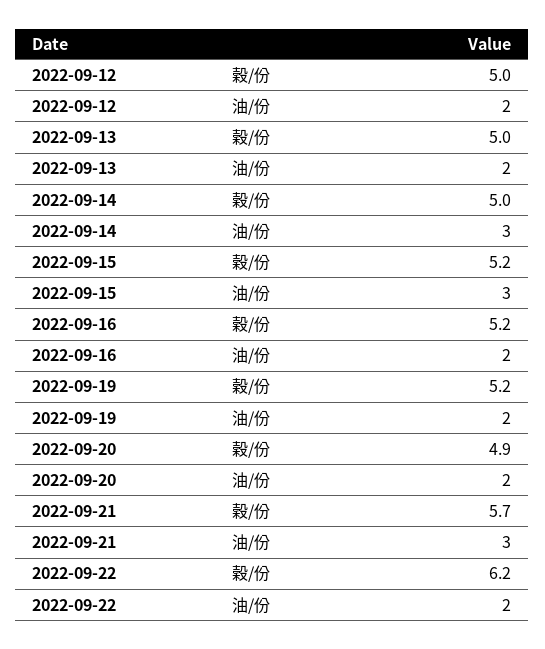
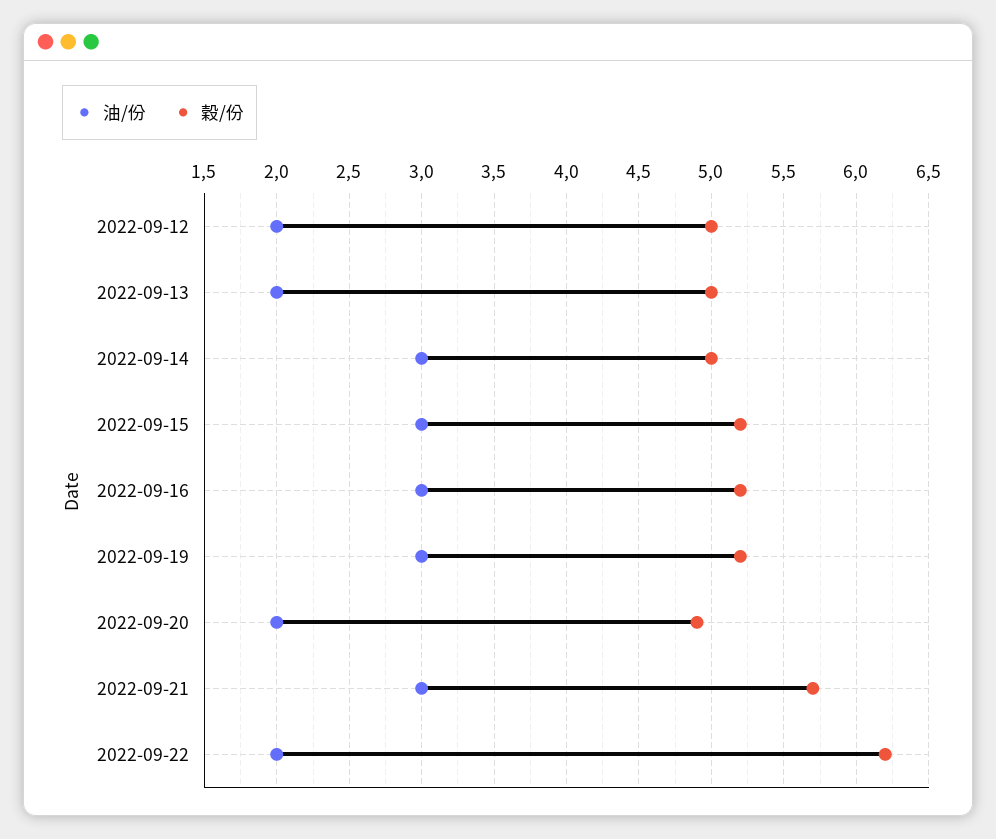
  {
    "穀/份": {
      "2022-09-12": 5,
      "2022-09-13": 5,
      "2022-09-14": 5,
      "2022-09-15": 5.2,
      "2022-09-16": 5.2,
      "2022-09-19": 5.2,
      "2022-09-20": 4.9,
      "2022-09-21": 5.7,
      "2022-09-22": 6.2
    },
    "油/份": {
      "2022-09-12": 2,
      "2022-09-13": 2,
      "2022-09-14": 3,
      "2022-09-15": 3,
-     "2022-09-16": 2,
+     "2022-09-16": 3,
-     "2022-09-19": 2,
+     "2022-09-19": 3,
      "2022-09-20": 2,
      "2022-09-21": 3,
      "2022-09-22": 2
    }
  }

